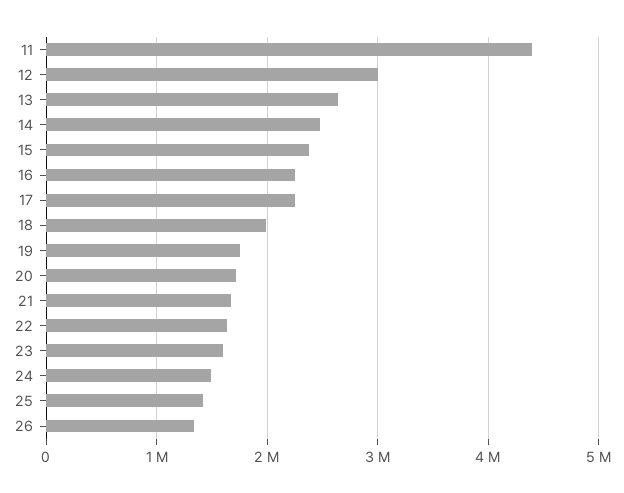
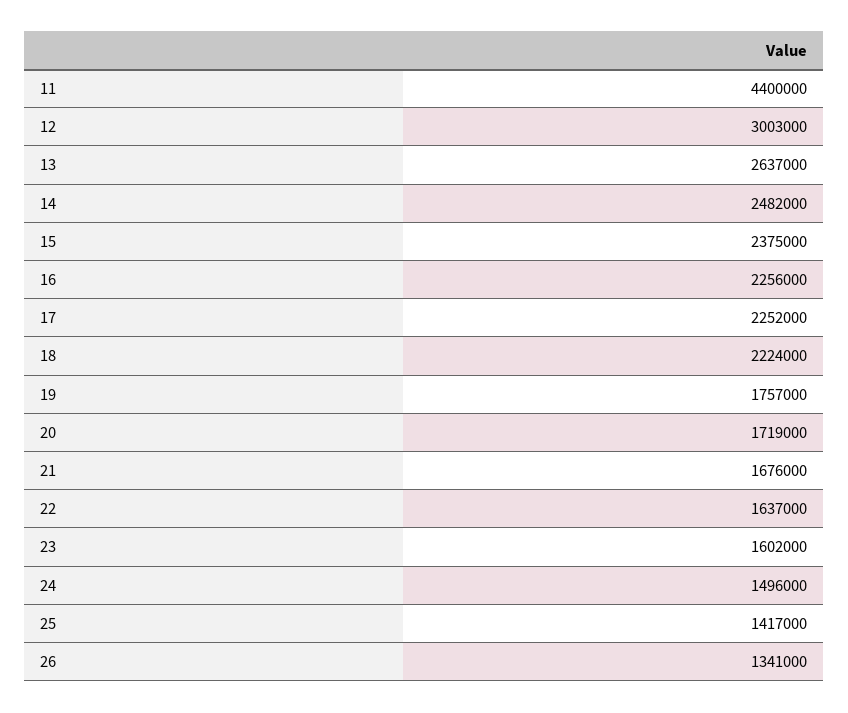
  {
    "11": 4400000,
    "12": 3003000,
    "13": 2637000,
    "14": 2482000,
    "15": 2375000,
    "16": 2256000,
    "17": 2252000,
-   "18": 2000000,
+   "18": 2224000,
    "19": 1757000,
    "20": 1719000,
    "21": 1676000,
    "22": 1637000,
    "23": 1602000,
    "24": 1496000,
    "25": 1417000,
    "26": 1341000
  }

